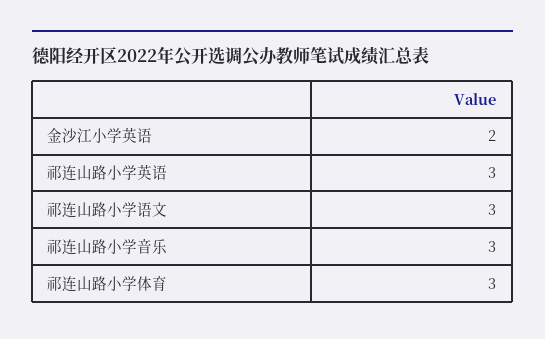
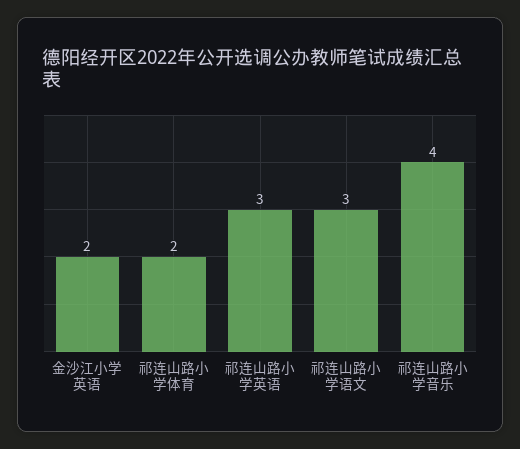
  {
    "金沙江小学英语": 2,
    "祁连山路小学英语": 3,
    "祁连山路小学语文": 3,
-   "祁连山路小学音乐": 3,
+   "祁连山路小学音乐": 4,
-   "祁连山路小学体育": 3
+   "祁连山路小学体育": 2
  }

